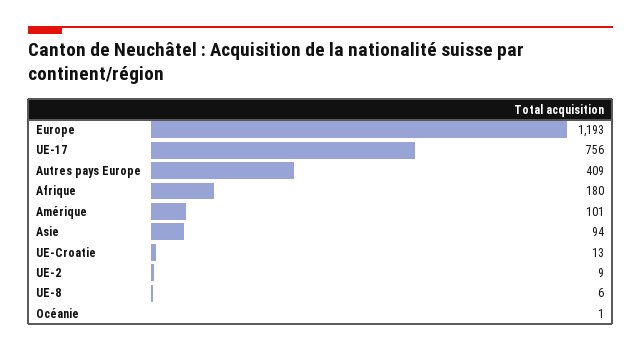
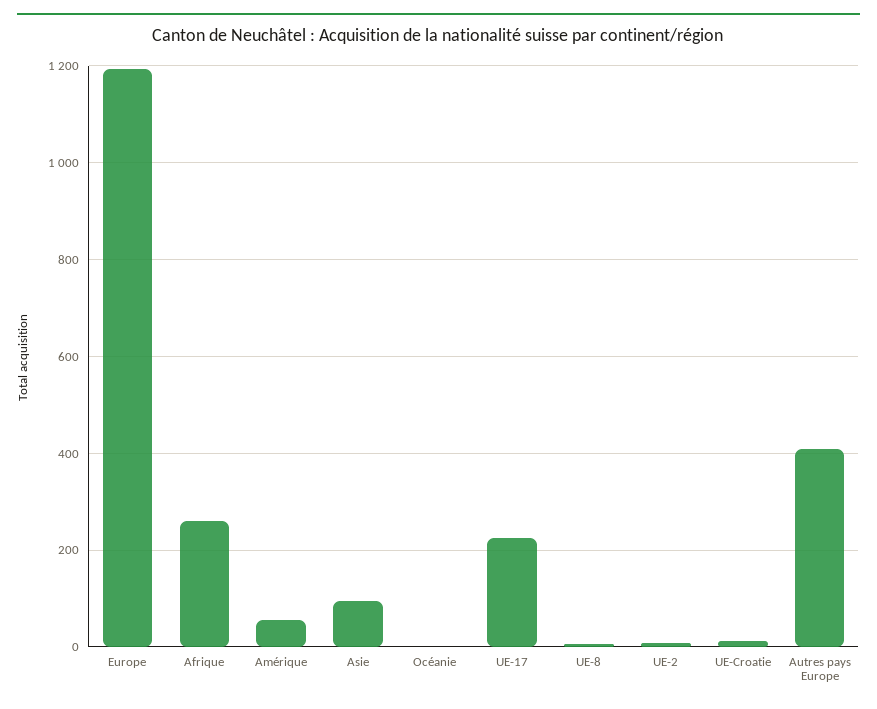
  {
    "Europe": 1193,
-   "UE-17": 756,
+   "UE-17": 220,
    "Autres pays Europe": 409,
-   "Afrique": 180,
+   "Afrique": 260,
-   "Amérique": 101,
+   "Amérique": 60,
    "Asie": 94,
    "UE-Croatie": 13,
    "UE-2": 9,
    "UE-8": 6,
    "Océanie": 1
  }

